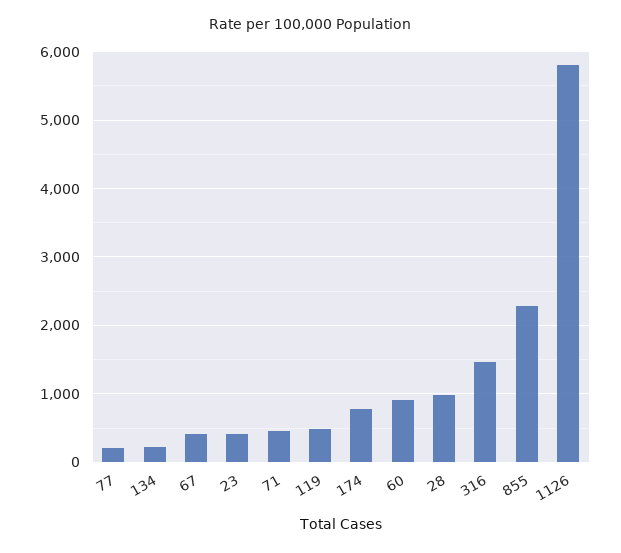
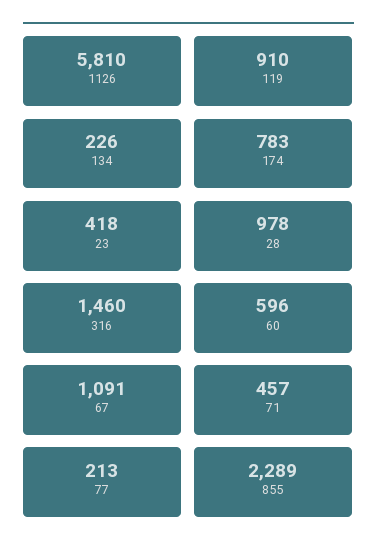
  {
    "77": 213,
    "134": 226,
-   "67": 400,
+   "67": 1091,
    "23": 418,
    "71": 457,
-   "119": 500,
+   "119": 910,
    "174": 783,
-   "60": 900,
+   "60": 596,
    "28": 978,
    "316": 1460,
    "855": 2289,
    "1126": 5810
  }

